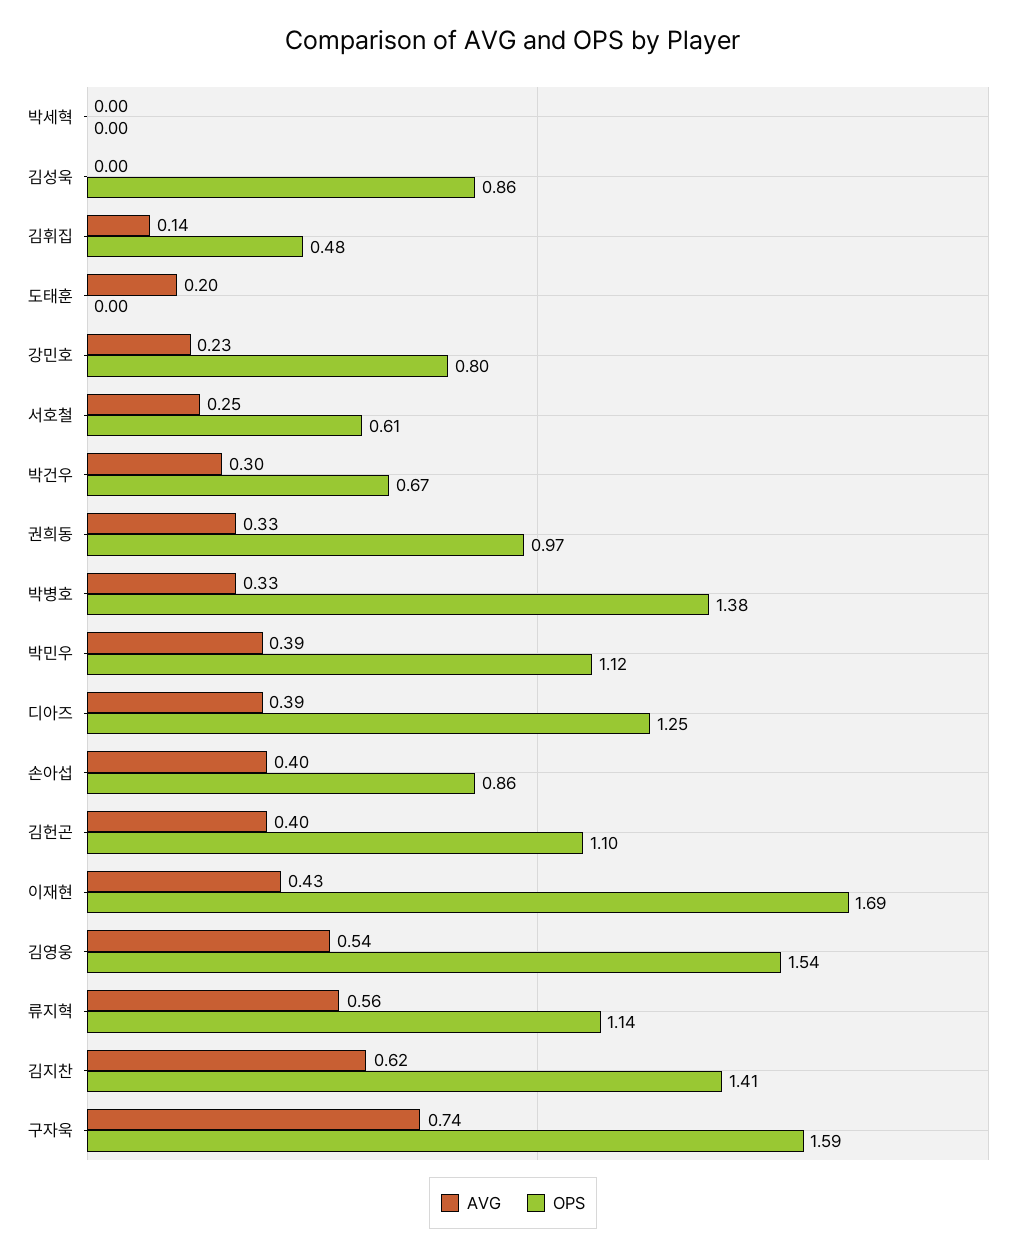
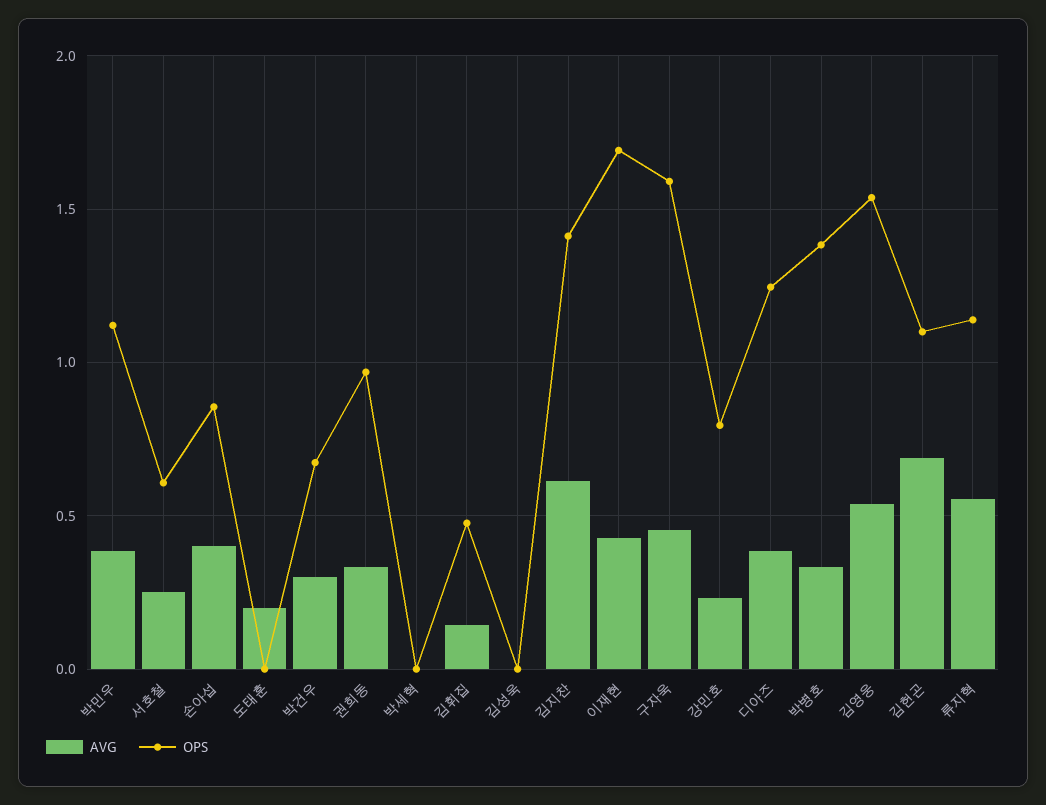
  {
    "AVG": {
      "박세혁": 0,
      "김성욱": 0,
      "김휘집": 0.14,
      "도태훈": 0.2,
      "강민호": 0.23,
      "서호철": 0.25,
      "박건우": 0.3,
      "권희동": 0.33,
      "박병호": 0.33,
      "박민우": 0.39,
      "디아즈": 0.39,
      "손아섭": 0.4,
-     "김헌곤": 0.4,
+     "김헌곤": 0.7,
      "이재현": 0.43,
      "김영웅": 0.54,
      "류지혁": 0.56,
      "김지찬": 0.62,
-     "구자욱": 0.74
+     "구자욱": 0.45
    },
    "OPS": {
      "박세혁": 0,
-     "김성욱": 0.86,
+     "김성욱": 0,
      "김휘집": 0.48,
      "도태훈": 0,
      "강민호": 0.8,
      "서호철": 0.61,
      "박건우": 0.67,
      "권희동": 0.97,
      "박병호": 1.38,
      "박민우": 1.12,
      "디아즈": 1.25,
      "손아섭": 0.86,
      "김헌곤": 1.1,
      "이재현": 1.69,
      "김영웅": 1.54,
      "류지혁": 1.14,
      "김지찬": 1.41,
      "구자욱": 1.59
    }
  }

